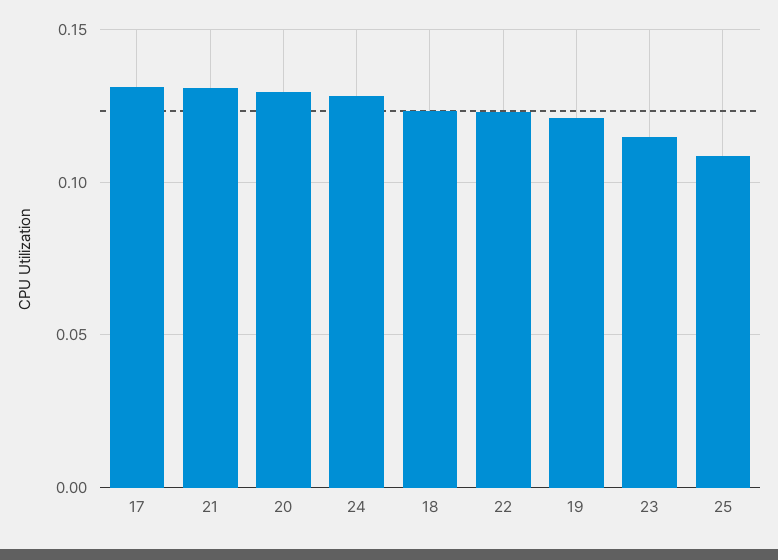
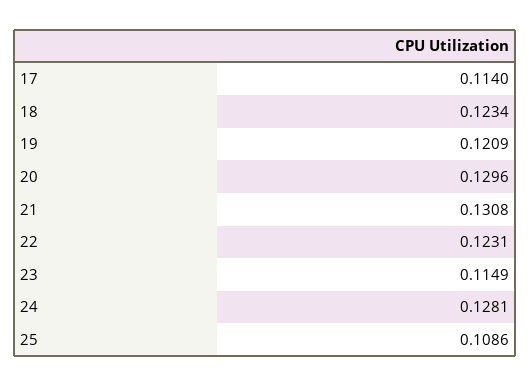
  {
-   "17": 0.13,
+   "17": 0.114,
    "21": 0.1308,
    "20": 0.1296,
    "24": 0.1281,
    "18": 0.1234,
    "22": 0.1231,
    "19": 0.1209,
    "23": 0.1149,
    "25": 0.1086
  }

